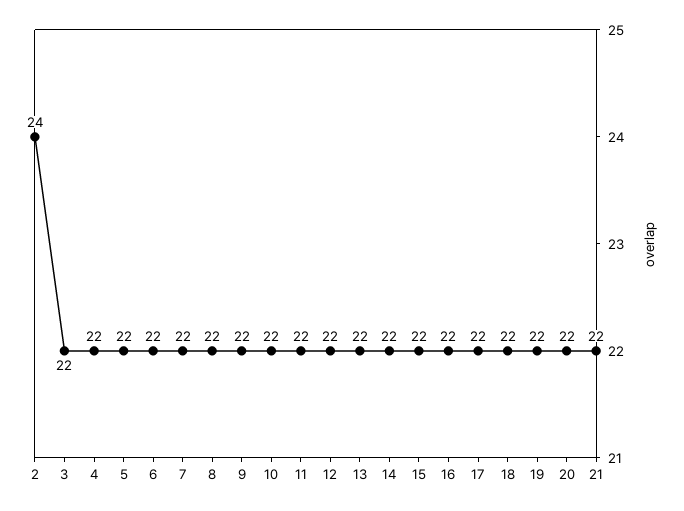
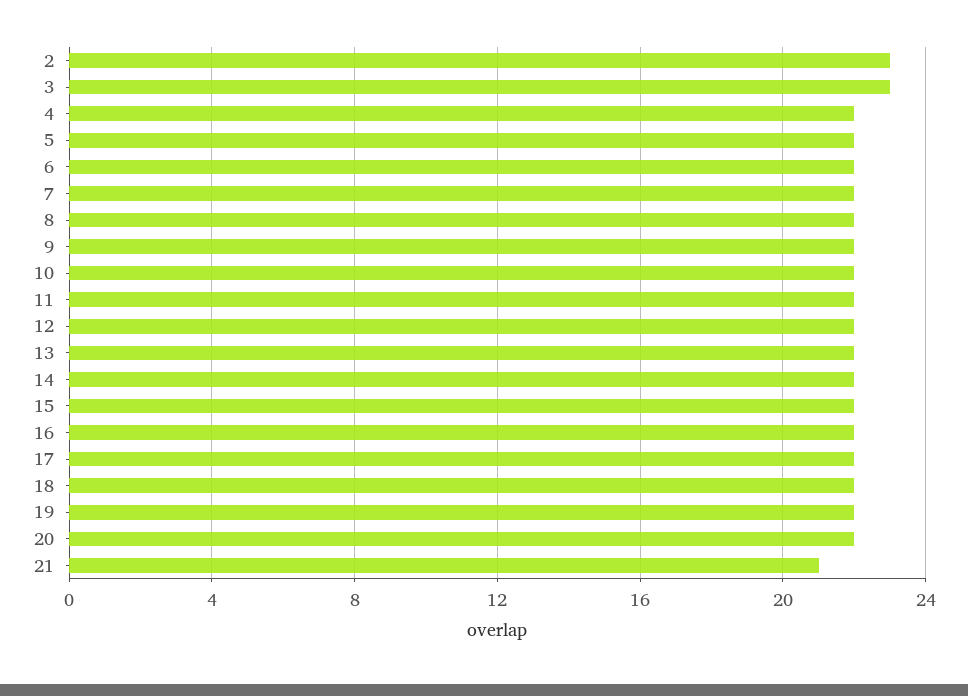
  {
-   "2": 24,
+   "2": 23,
-   "3": 22,
+   "3": 23,
    "4": 22,
    "5": 22,
    "6": 22,
    "7": 22,
    "8": 22,
    "9": 22,
    "10": 22,
    "11": 22,
    "12": 22,
    "13": 22,
    "14": 22,
    "15": 22,
    "16": 22,
    "17": 22,
    "18": 22,
    "19": 22,
    "20": 22,
-   "21": 22
+   "21": 21
  }

